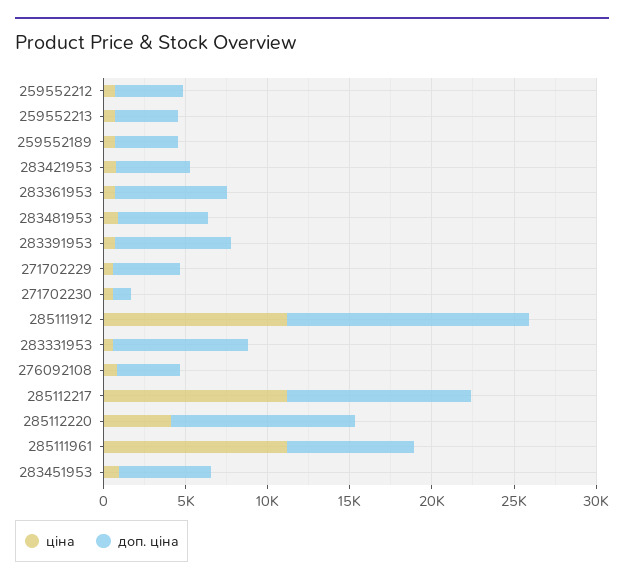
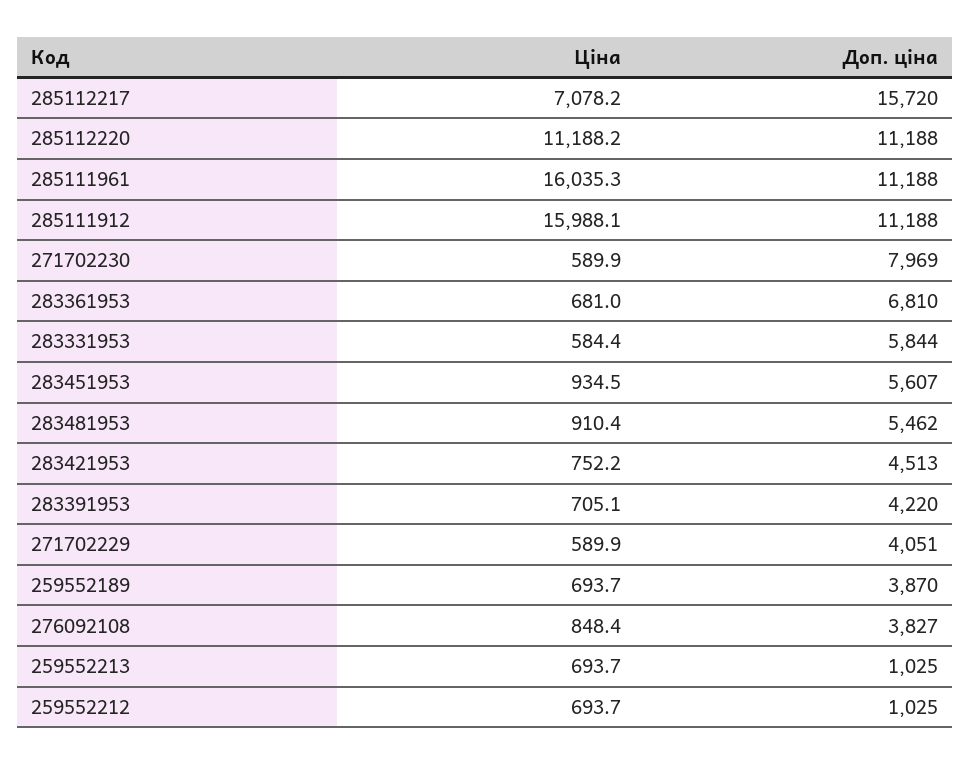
  {
    "ціна": {
      "259552212": 693.7,
      "259552213": 693.7,
      "259552189": 693.7,
      "283421953": 752.2,
      "283361953": 681,
      "283481953": 910.4,
      "283391953": 705.1,
      "271702229": 589.9,
      "271702230": 589.9,
-     "285111912": 11000,
+     "285111912": 15988.1,
      "283331953": 584.4,
      "276092108": 848.4,
-     "285112217": 11000,
+     "285112217": 7078.2,
-     "285112220": 4000,
+     "285112220": 11188.2,
-     "285111961": 11000,
+     "285111961": 16035.3,
      "283451953": 934.5
    },
    "доп. ціна": {
-     "259552212": 4000,
+     "259552212": 1025,
-     "259552213": 4000,
+     "259552213": 1025,
      "259552189": 3870,
      "283421953": 4513,
      "283361953": 6810,
      "283481953": 5462,
-     "283391953": 7000,
+     "283391953": 4220,
      "271702229": 4051,
-     "271702230": 1000,
+     "271702230": 7969,
-     "285111912": 15000,
+     "285111912": 11188,
-     "283331953": 8000,
+     "283331953": 5844,
      "276092108": 3827,
-     "285112217": 11000,
+     "285112217": 15720,
      "285112220": 11188,
-     "285111961": 8000,
+     "285111961": 11188,
      "283451953": 5607
    }
  }

